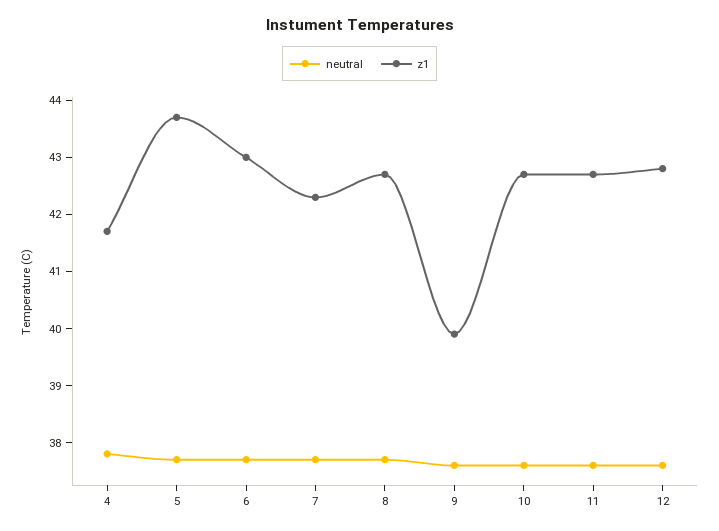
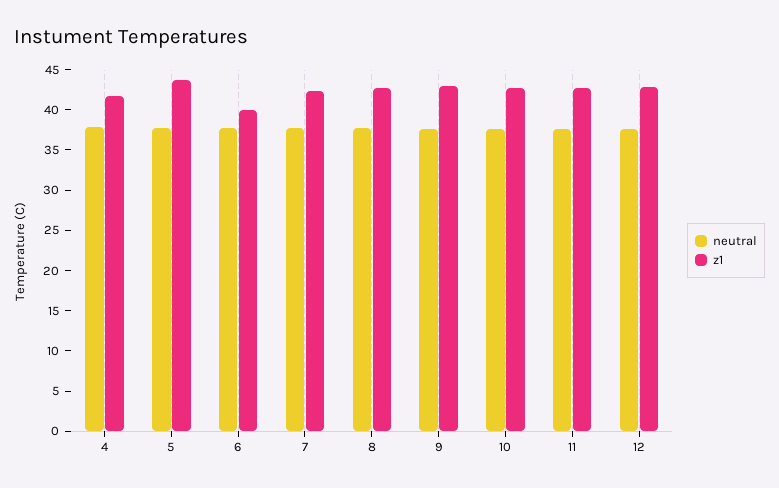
  {
    "neutral": {
      "4": 38,
      "5": 37.5,
      "6": 37.5,
      "7": 37.5,
      "8": 37.5,
      "9": 37.5,
      "10": 37.5,
      "11": 37.5,
      "12": 37.5
    },
    "z1": {
      "4": 41.5,
      "5": 43.5,
-     "6": 43,
+     "6": 40,
      "7": 42.5,
      "8": 42.5,
-     "9": 40,
+     "9": 43,
      "10": 42.5,
      "11": 42.5,
      "12": 43
    }
  }

